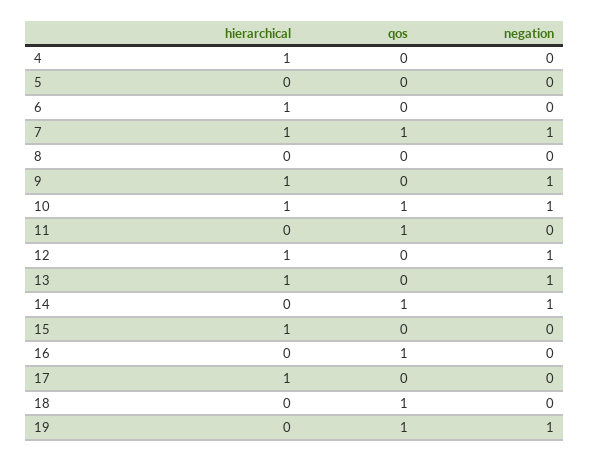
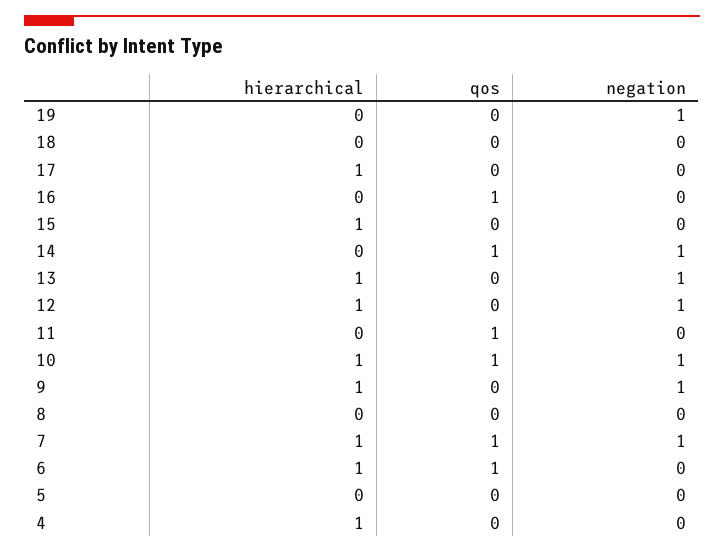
  {
    "hierarchical": {
      "4": 1,
      "5": 0,
      "6": 1,
      "7": 1,
      "8": 0,
      "9": 1,
      "10": 1,
      "11": 0,
      "12": 1,
      "13": 1,
      "14": 0,
      "15": 1,
      "16": 0,
      "17": 1,
      "18": 0,
      "19": 0
    },
    "qos": {
      "4": 0,
      "5": 0,
-     "6": 0,
+     "6": 1,
      "7": 1,
      "8": 0,
      "9": 0,
      "10": 1,
      "11": 1,
      "12": 0,
      "13": 0,
      "14": 1,
      "15": 0,
      "16": 1,
      "17": 0,
-     "18": 1,
+     "18": 0,
-     "19": 1
+     "19": 0
    },
    "negation": {
      "4": 0,
      "5": 0,
      "6": 0,
      "7": 1,
      "8": 0,
      "9": 1,
      "10": 1,
      "11": 0,
      "12": 1,
      "13": 1,
      "14": 1,
      "15": 0,
      "16": 0,
      "17": 0,
      "18": 0,
      "19": 1
    }
  }

